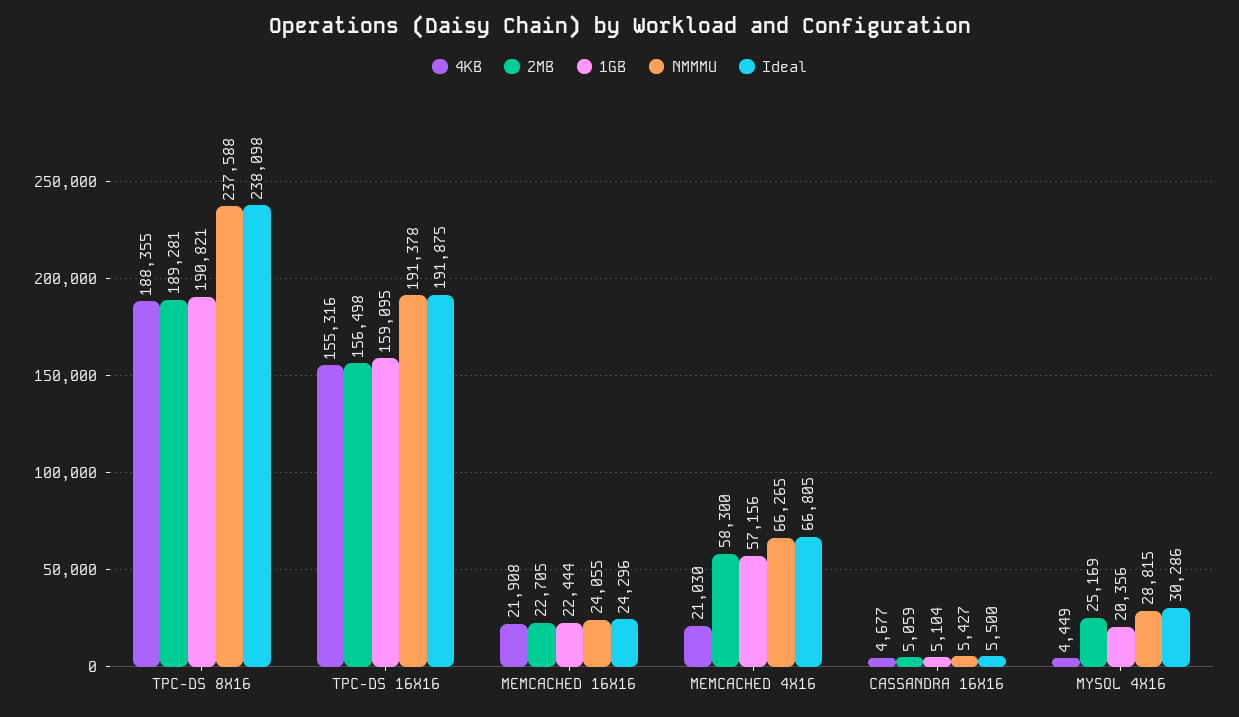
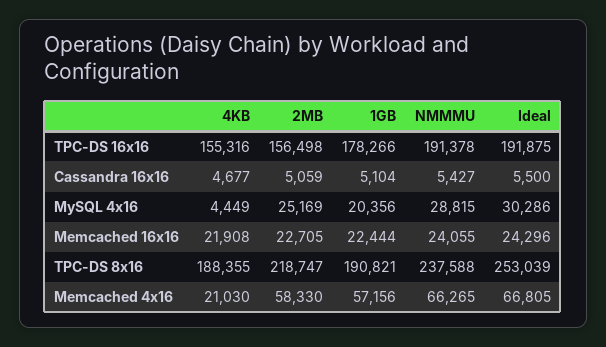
  {
    "4KB": {
      "TPC-DS 8X16": 188355,
      "TPC-DS 16X16": 155316,
      "MEMCACHED 16X16": 21908,
      "MEMCACHED 4X16": 21030,
      "CASSANDRA 16X16": 4677,
      "MYSQL 4X16": 4449
    },
    "2MB": {
-     "TPC-DS 8X16": 189281,
+     "TPC-DS 8X16": 218747,
      "TPC-DS 16X16": 156498,
      "MEMCACHED 16X16": 22705,
-     "MEMCACHED 4X16": 58300,
+     "MEMCACHED 4X16": 58330,
      "CASSANDRA 16X16": 5059,
      "MYSQL 4X16": 25169
    },
    "1GB": {
      "TPC-DS 8X16": 190821,
-     "TPC-DS 16X16": 159095,
+     "TPC-DS 16X16": 178266,
      "MEMCACHED 16X16": 22444,
      "MEMCACHED 4X16": 57156,
      "CASSANDRA 16X16": 5104,
      "MYSQL 4X16": 20356
    },
    "NMMMU": {
      "TPC-DS 8X16": 237588,
      "TPC-DS 16X16": 191378,
      "MEMCACHED 16X16": 24055,
      "MEMCACHED 4X16": 66265,
      "CASSANDRA 16X16": 5427,
      "MYSQL 4X16": 28815
    },
    "Ideal": {
-     "TPC-DS 8X16": 238098,
+     "TPC-DS 8X16": 253039,
      "TPC-DS 16X16": 191875,
      "MEMCACHED 16X16": 24296,
      "MEMCACHED 4X16": 66805,
      "CASSANDRA 16X16": 5500,
      "MYSQL 4X16": 30286
    }
  }

